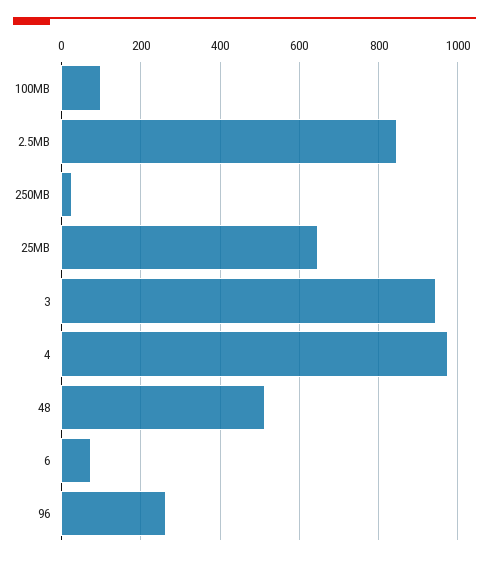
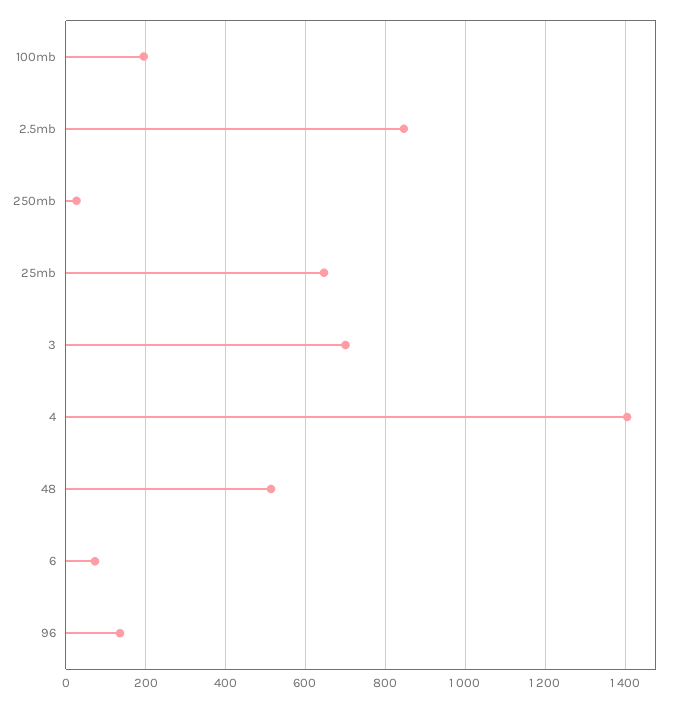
  {
-   "100MB": 100,
+   "100MB": 200,
    "2.5MB": 840,
    "250MB": 20,
    "25MB": 640,
-   "3": 940,
+   "3": 700,
-   "4": 980,
+   "4": 1400,
    "48": 520,
    "6": 80,
-   "96": 260
+   "96": 140
  }

